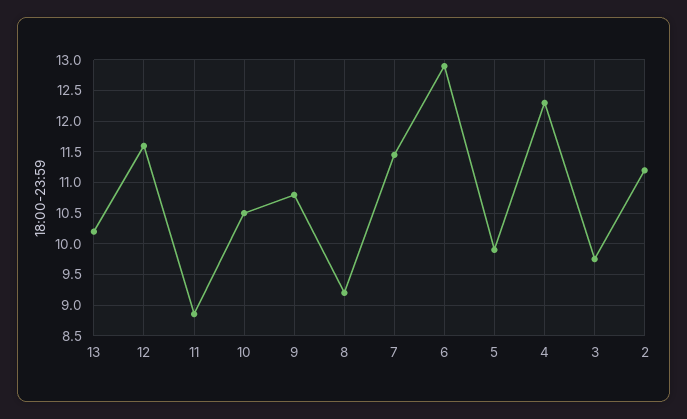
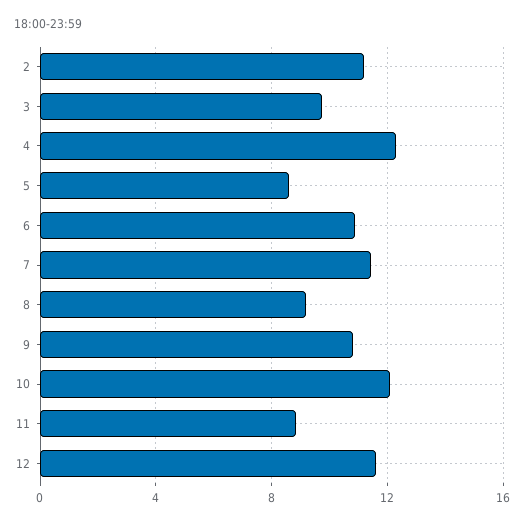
  {
-   "13": 10.2,
    "12": 11.6,
    "11": 8.9,
-   "10": 10.5,
+   "10": 12,
    "9": 10.8,
    "8": 9.2,
    "7": 11.5,
-   "6": 12.9,
+   "6": 11,
-   "5": 9.9,
+   "5": 8.5,
    "4": 12.3,
    "3": 9.8,
    "2": 11.2
  }

